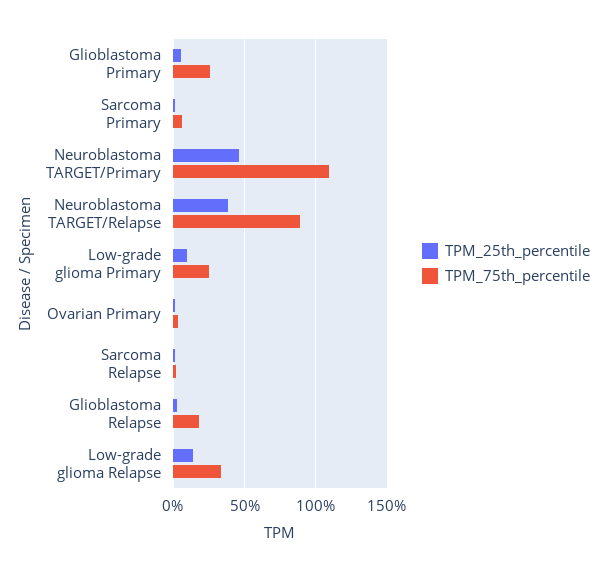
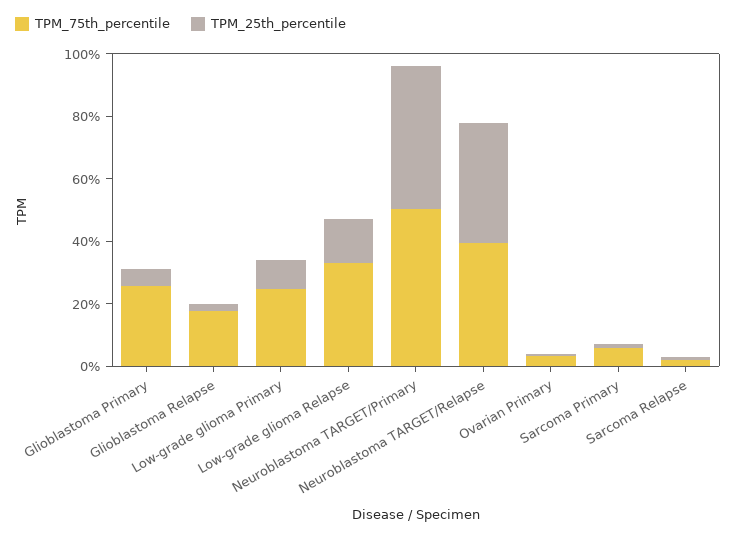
  {
    "TPM_25th_percentile": {
      "Glioblastoma Primary": 5,
      "Sarcoma Primary": 0,
      "Neuroblastoma TARGET/Primary": 45,
      "Neuroblastoma TARGET/Relapse": 40,
      "Low-grade glioma Primary": 10,
      "Ovarian Primary": 0,
      "Sarcoma Relapse": 0,
      "Glioblastoma Relapse": 0,
      "Low-grade glioma Relapse": 15
    },
    "TPM_75th_percentile": {
      "Glioblastoma Primary": 25,
      "Sarcoma Primary": 5,
-     "Neuroblastoma TARGET/Primary": 110,
+     "Neuroblastoma TARGET/Primary": 50,
-     "Neuroblastoma TARGET/Relapse": 90,
+     "Neuroblastoma TARGET/Relapse": 40,
      "Low-grade glioma Primary": 25,
      "Ovarian Primary": 5,
      "Sarcoma Relapse": 0,
      "Glioblastoma Relapse": 20,
      "Low-grade glioma Relapse": 35
    }
  }

